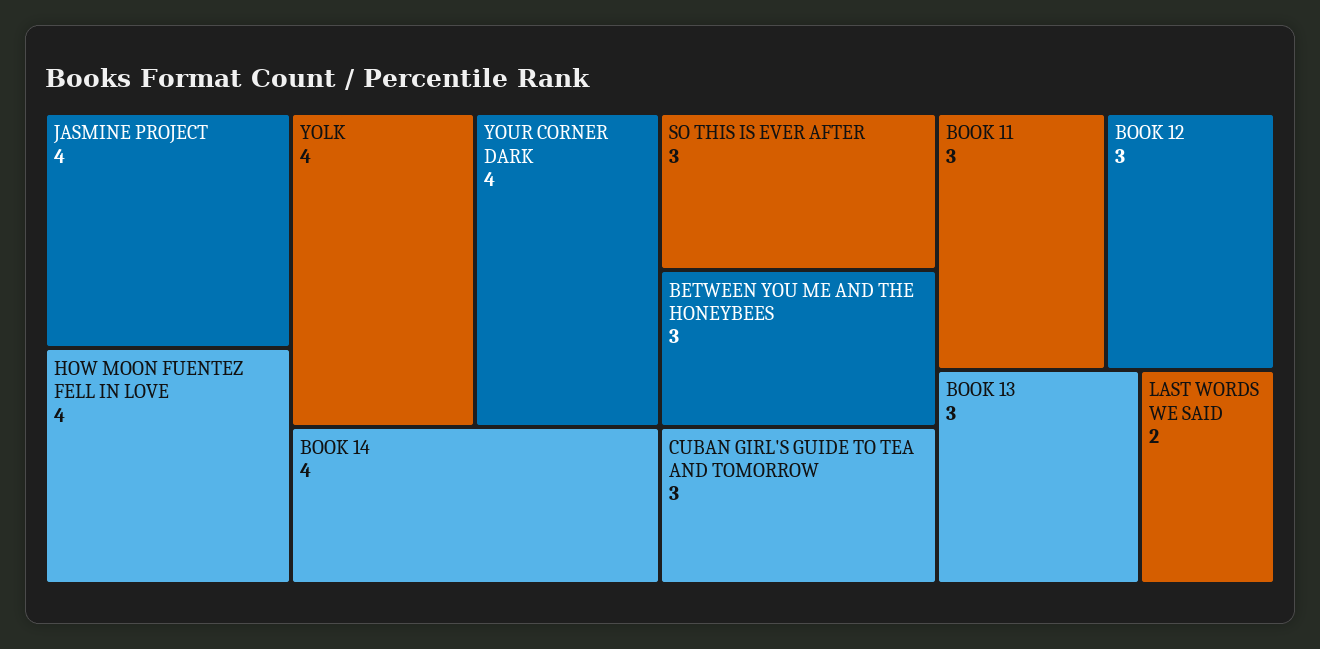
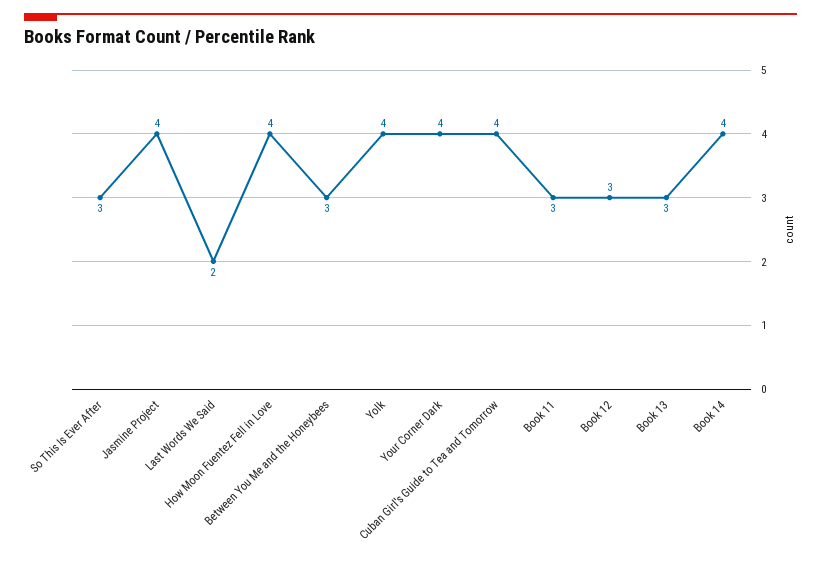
  {
    "JASMINE PROJECT": 4,
    "HOW MOON FUENTEZ FELL IN LOVE": 4,
    "YOLK": 4,
    "YOUR CORNER DARK": 4,
    "BOOK 14": 4,
    "SO THIS IS EVER AFTER": 3,
    "BETWEEN YOU ME AND THE HONEYBEES": 3,
-   "CUBAN GIRL'S GUIDE TO TEA AND TOMORROW": 3,
+   "CUBAN GIRL'S GUIDE TO TEA AND TOMORROW": 4,
    "BOOK 11": 3,
    "BOOK 12": 3,
    "BOOK 13": 3,
    "LAST WORDS WE SAID": 2
  }

